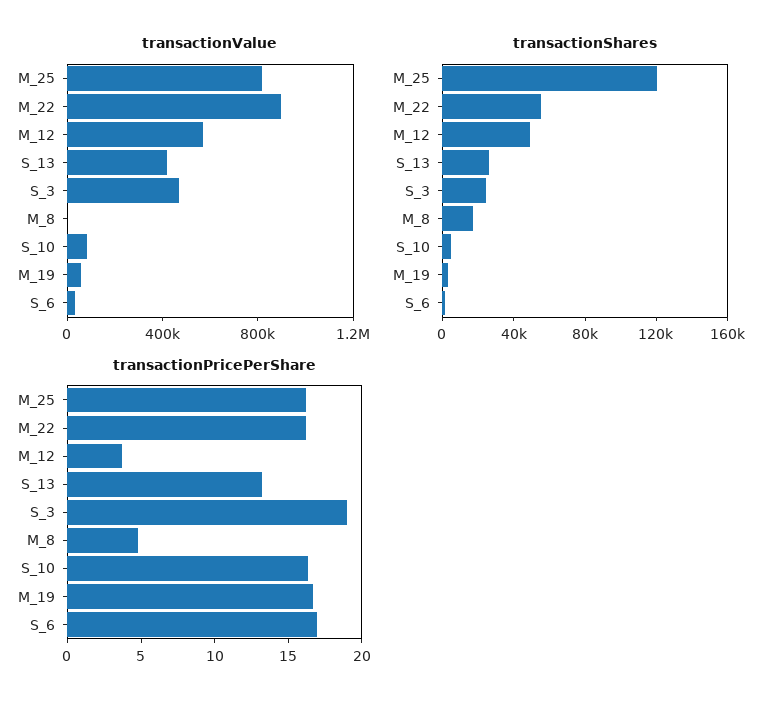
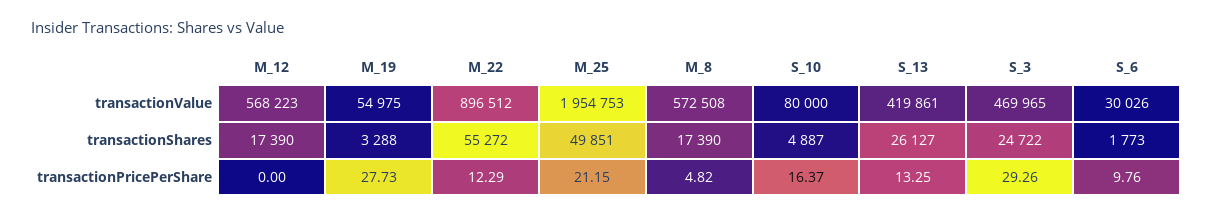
  {
    "transactionValue": {
-     "M_25": 800000,
+     "M_25": 1954753,
      "M_22": 896512,
      "M_12": 568223,
      "S_13": 419861,
      "S_3": 469965,
-     "M_8": 0,
+     "M_8": 572508,
      "S_10": 80000,
      "M_19": 54975,
      "S_6": 30026
    },
    "transactionShares": {
-     "M_25": 120000,
+     "M_25": 49851,
      "M_22": 55272,
-     "M_12": 50000,
+     "M_12": 17390,
      "S_13": 26127,
      "S_3": 24722,
      "M_8": 17390,
      "S_10": 4887,
      "M_19": 3288,
      "S_6": 1773
    },
    "transactionPricePerShare": {
-     "M_25": 16,
+     "M_25": 21.15,
-     "M_22": 16,
+     "M_22": 12.29,
-     "M_12": 4,
+     "M_12": 0,
      "S_13": 13.25,
-     "S_3": 19,
+     "S_3": 29.26,
      "M_8": 4.82,
      "S_10": 16.37,
-     "M_19": 17,
+     "M_19": 27.73,
-     "S_6": 17
+     "S_6": 9.76
    }
  }

